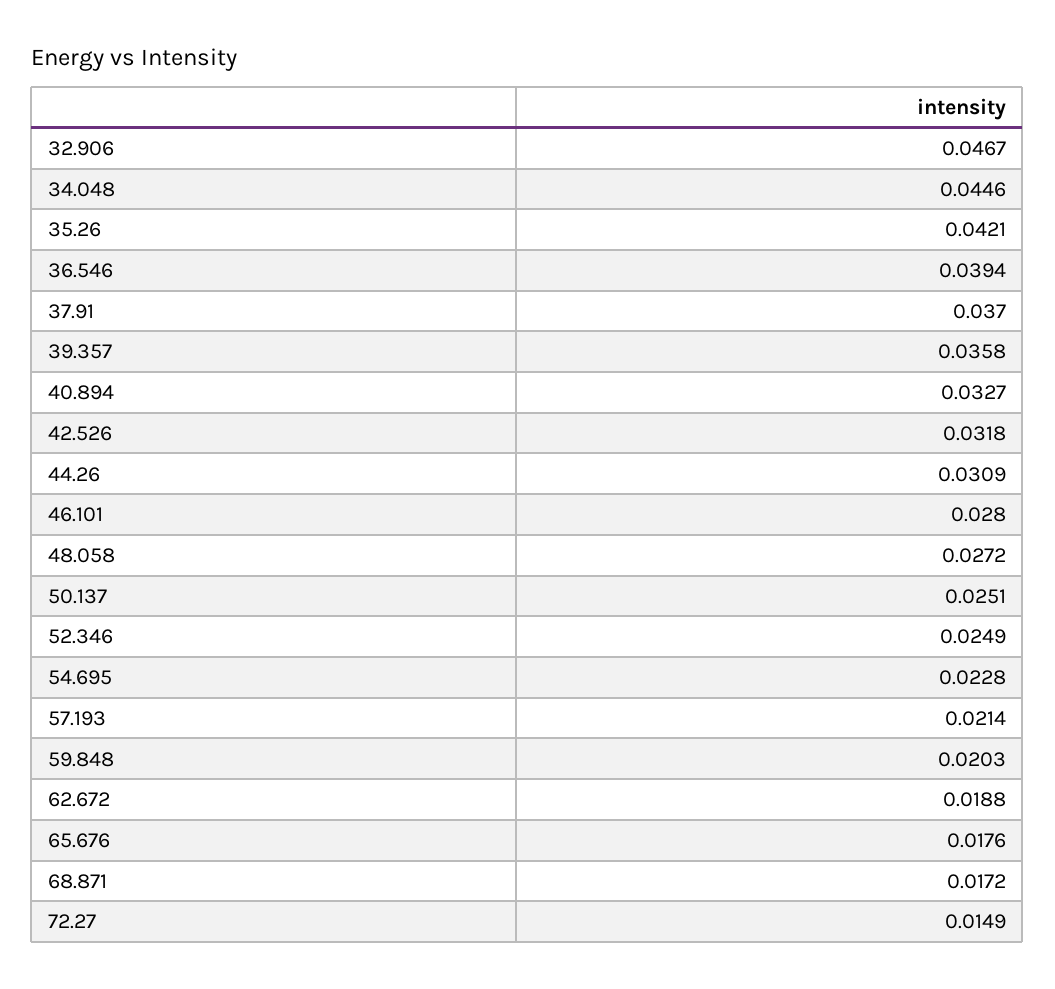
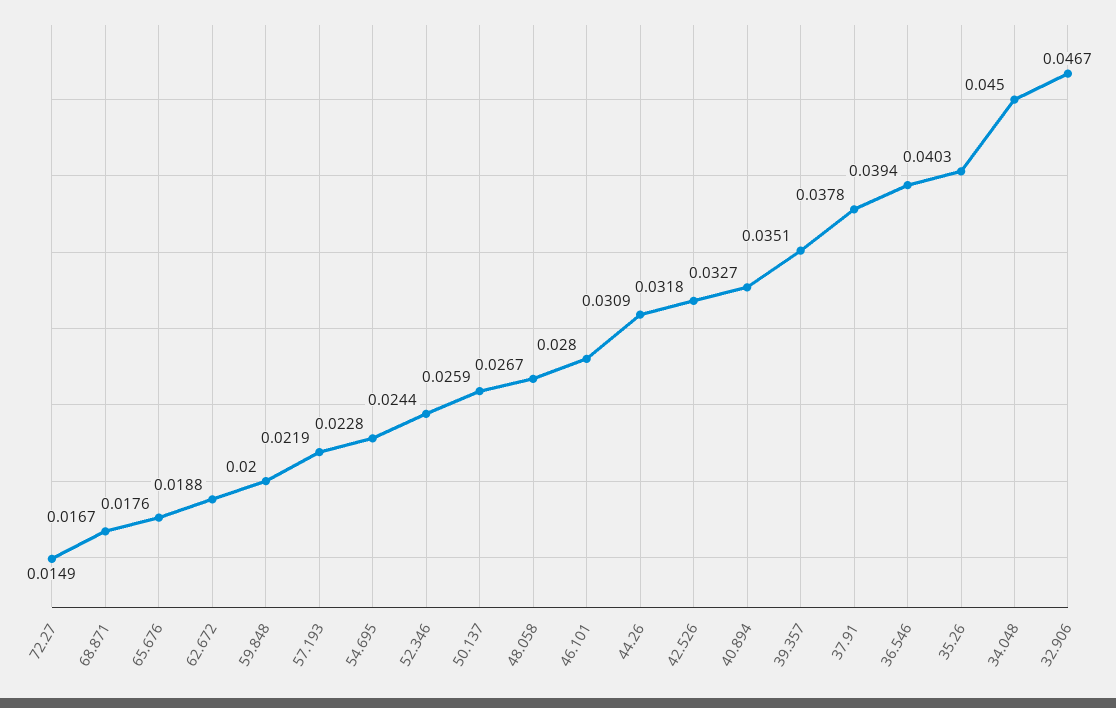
  {
    "32.906": 0.0467,
-   "34.048": 0.0446,
+   "34.048": 0.045,
-   "35.26": 0.0421,
+   "35.26": 0.0403,
    "36.546": 0.0394,
-   "37.91": 0.037,
+   "37.91": 0.0378,
-   "39.357": 0.0358,
+   "39.357": 0.0351,
    "40.894": 0.0327,
    "42.526": 0.0318,
    "44.26": 0.0309,
    "46.101": 0.028,
-   "48.058": 0.0272,
+   "48.058": 0.0267,
-   "50.137": 0.0251,
+   "50.137": 0.0259,
-   "52.346": 0.0249,
+   "52.346": 0.0244,
    "54.695": 0.0228,
-   "57.193": 0.0214,
+   "57.193": 0.0219,
-   "59.848": 0.0203,
+   "59.848": 0.02,
    "62.672": 0.0188,
    "65.676": 0.0176,
-   "68.871": 0.0172,
+   "68.871": 0.0167,
    "72.27": 0.0149
  }

